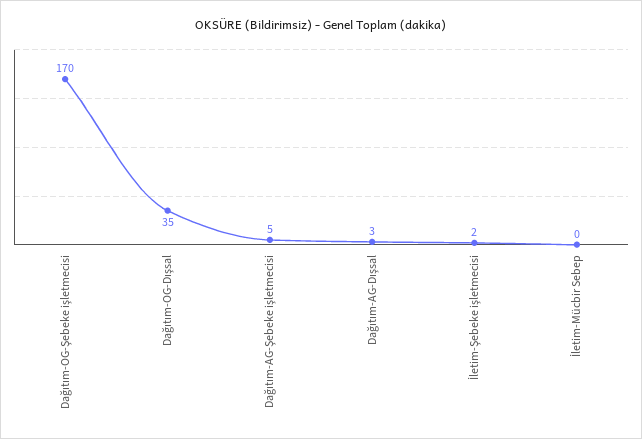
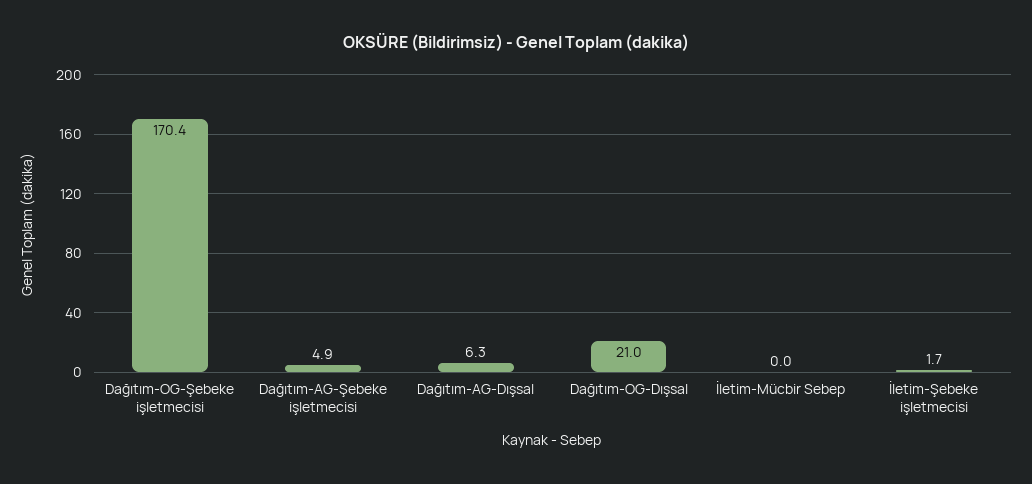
  {
    "Dağıtım-OG-Şebeke işletmecisi": 170.4,
-   "Dağıtım-OG-Dışsal": 35,
+   "Dağıtım-OG-Dışsal": 21,
    "Dağıtım-AG-Şebeke işletmecisi": 4.9,
-   "Dağıtım-AG-Dışsal": 3,
+   "Dağıtım-AG-Dışsal": 6.3,
    "İletim-Şebeke işletmecisi": 1.7,
    "İletim-Mücbir Sebep": 0
  }

